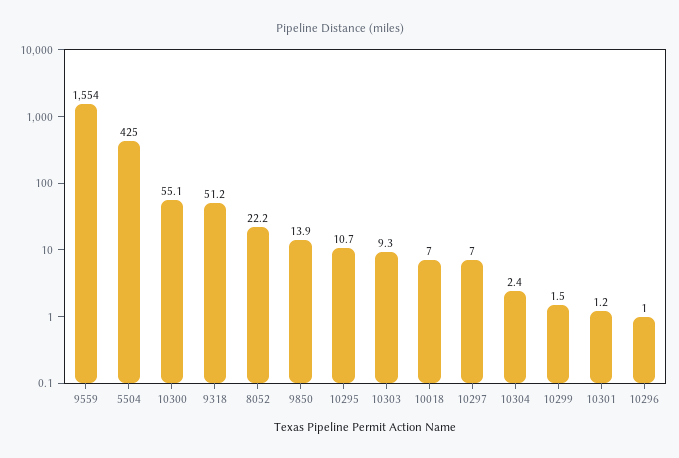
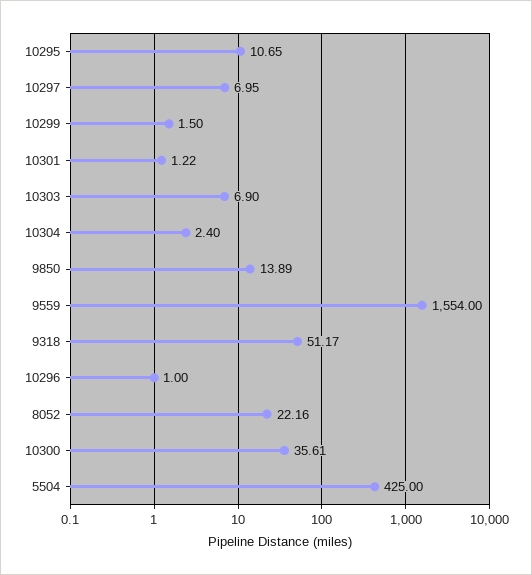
  {
    "9559": 1554,
    "5504": 425,
-   "10300": 55.1,
+   "10300": 35.61,
    "9318": 51.17,
    "8052": 22.16,
    "9850": 13.89,
    "10295": 10.65,
-   "10303": 9.3,
+   "10303": 6.9,
-   "10018": 7,
    "10297": 6.95,
    "10304": 2.4,
    "10299": 1.5,
    "10301": 1.22,
    "10296": 1
  }

